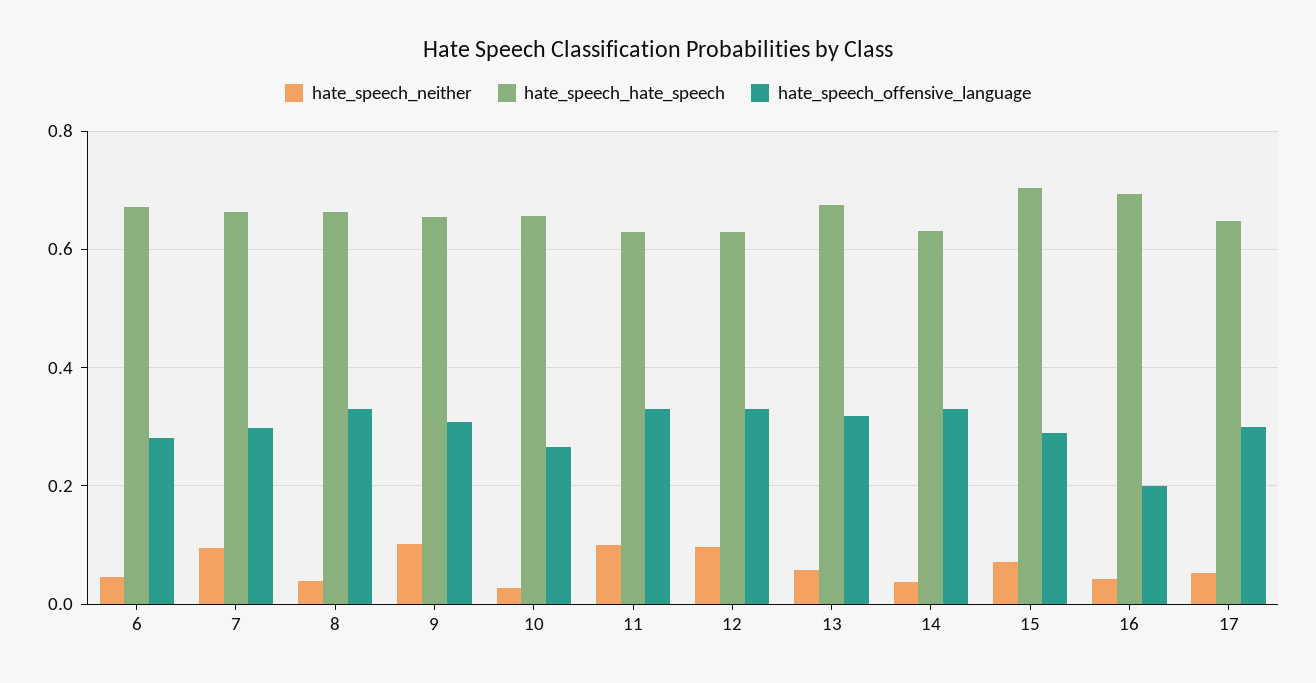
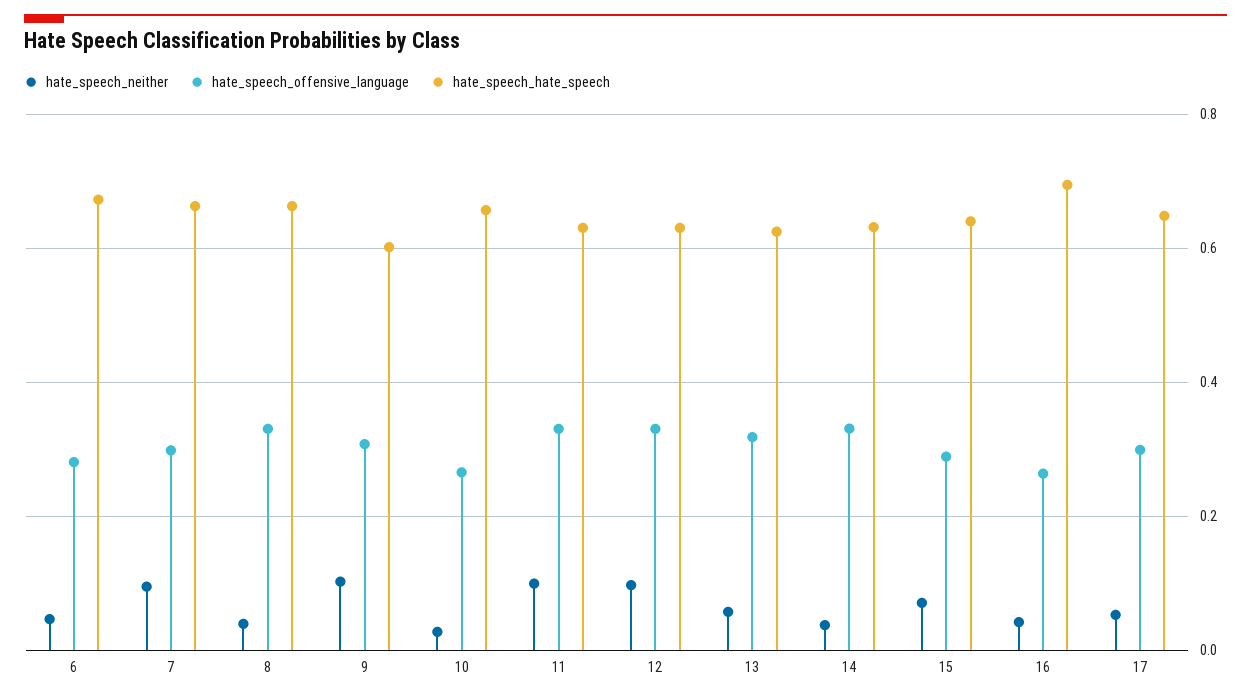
  {
    "hate_speech_neither": {
      "6": 0.04,
      "7": 0.1,
      "8": 0.04,
      "9": 0.1,
      "10": 0.02,
      "11": 0.1,
      "12": 0.1,
      "13": 0.06,
      "14": 0.04,
      "15": 0.08,
      "16": 0.04,
      "17": 0.06
    },
    "hate_speech_hate_speech": {
      "6": 0.68,
      "7": 0.66,
      "8": 0.66,
-     "9": 0.66,
+     "9": 0.6,
      "10": 0.66,
      "11": 0.64,
      "12": 0.64,
-     "13": 0.68,
+     "13": 0.62,
      "14": 0.64,
-     "15": 0.7,
+     "15": 0.64,
      "16": 0.7,
      "17": 0.64
    },
    "hate_speech_offensive_language": {
      "6": 0.28,
      "7": 0.3,
      "8": 0.34,
      "9": 0.3,
      "10": 0.26,
      "11": 0.34,
      "12": 0.34,
      "13": 0.32,
      "14": 0.34,
      "15": 0.28,
-     "16": 0.2,
+     "16": 0.26,
      "17": 0.3
    }
  }

